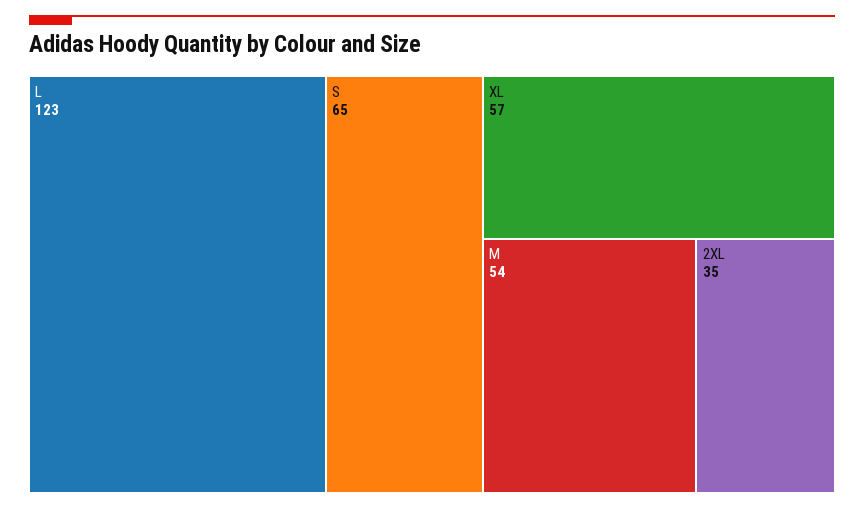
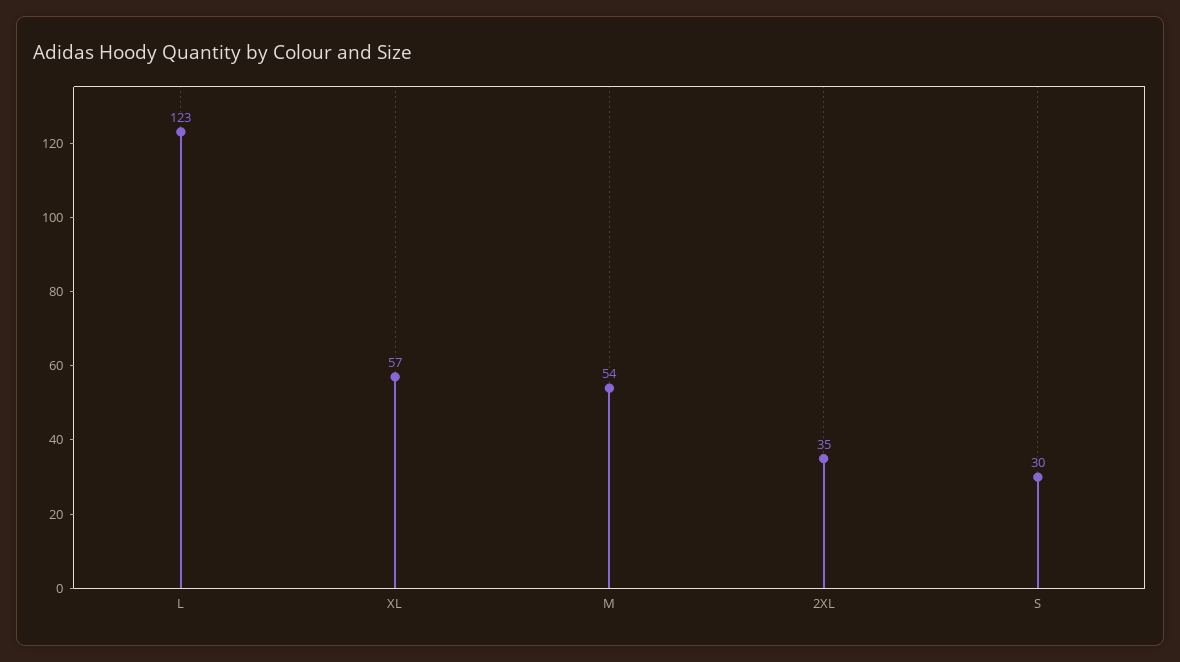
  {
    "L": 123,
-   "S": 65,
+   "S": 30,
    "XL": 57,
    "M": 54,
    "2XL": 35
  }

